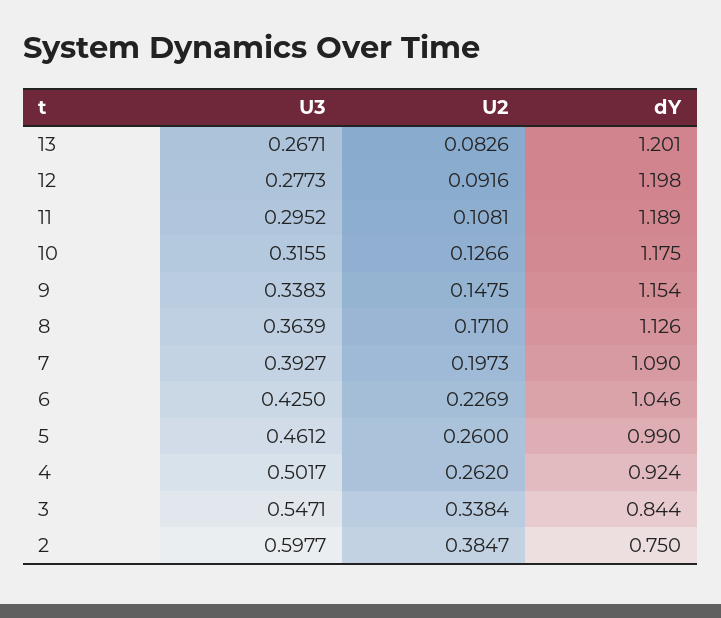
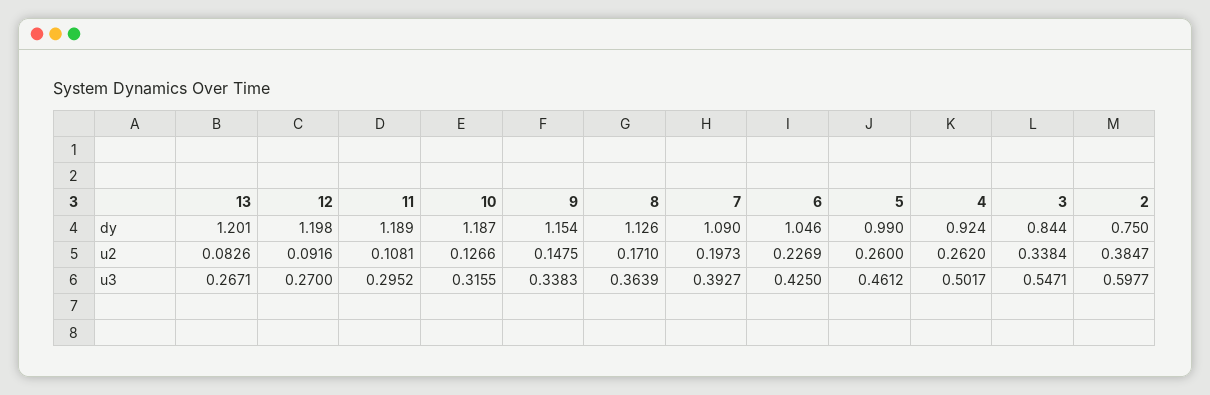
  {
    "U3": {
      "13": 0.2671,
-     "12": 0.2773,
+     "12": 0.27,
      "11": 0.2952,
      "10": 0.3155,
      "9": 0.3383,
      "8": 0.3639,
      "7": 0.3927,
      "6": 0.425,
      "5": 0.4612,
      "4": 0.5017,
      "3": 0.5471,
      "2": 0.5977
    },
    "U2": {
      "13": 0.0826,
      "12": 0.0916,
      "11": 0.1081,
      "10": 0.1266,
      "9": 0.1475,
      "8": 0.171,
      "7": 0.1973,
      "6": 0.2269,
      "5": 0.26,
      "4": 0.262,
      "3": 0.3384,
      "2": 0.3847
    },
    "dY": {
      "13": 1.201,
      "12": 1.198,
      "11": 1.189,
-     "10": 1.175,
+     "10": 1.187,
      "9": 1.154,
      "8": 1.126,
      "7": 1.09,
      "6": 1.046,
      "5": 0.99,
      "4": 0.924,
      "3": 0.844,
      "2": 0.75
    }
  }

